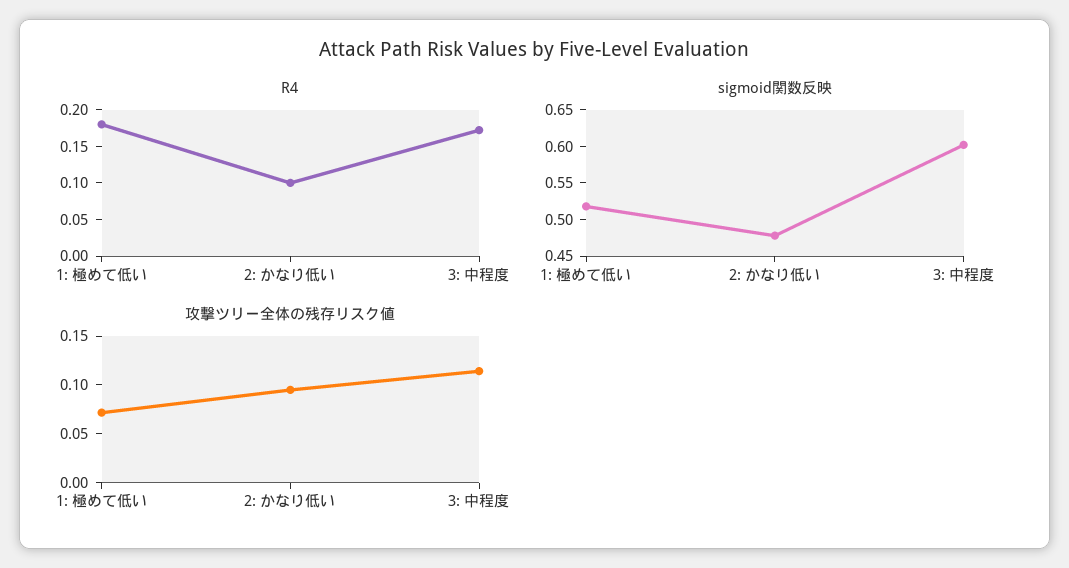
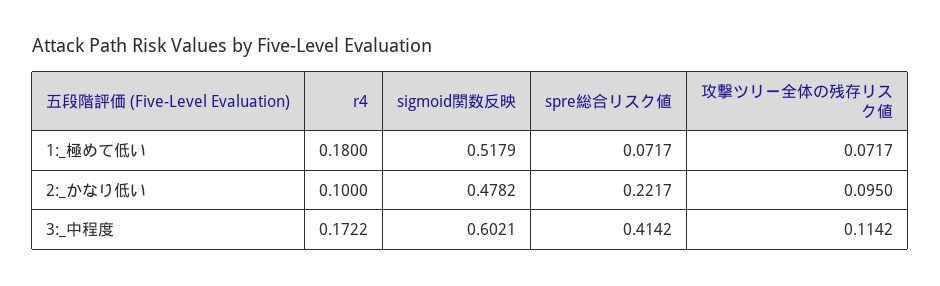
  {
    "R4": {
      "1: 極めて低い": 0.18,
      "2: かなり低い": 0.1,
      "3: 中程度": 0.1722
    },
    "sigmoid関数反映": {
      "1: 極めて低い": 0.5179,
      "2: かなり低い": 0.4782,
      "3: 中程度": 0.6021
    },
    "攻撃ツリー全体の残存リスク値": {
      "1: 極めて低い": 0.0717,
      "2: かなり低い": 0.095,
      "3: 中程度": 0.1142
-   }
+   },
+   "spre総合リスク値": {
+     "1: 極めて低い": 0.0717,
+     "2: かなり低い": 0.2217,
+     "3: 中程度": 0.4142
+   }
  }

